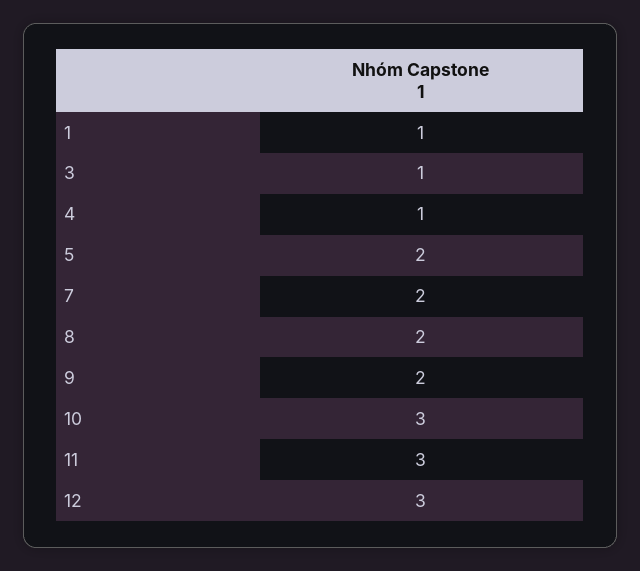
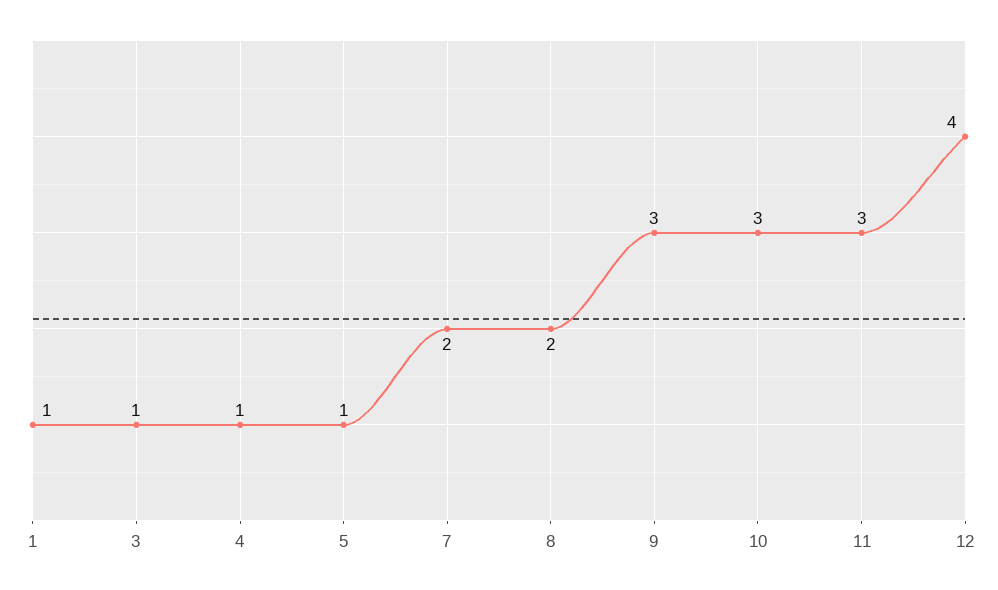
  {
    "1": 1,
    "3": 1,
    "4": 1,
-   "5": 2,
+   "5": 1,
    "7": 2,
    "8": 2,
-   "9": 2,
+   "9": 3,
    "10": 3,
    "11": 3,
-   "12": 3
+   "12": 4
  }

